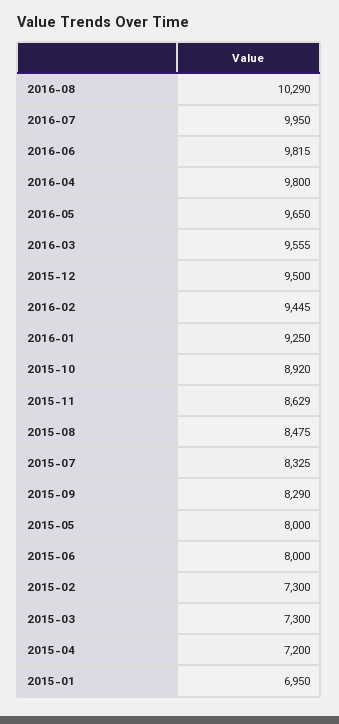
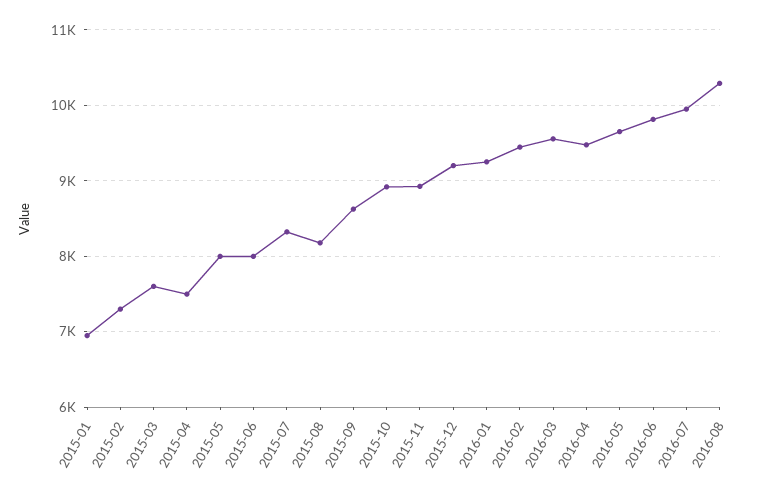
  {
    "2016-08": 10290,
    "2016-07": 9950,
    "2016-06": 9815,
-   "2016-04": 9800,
+   "2016-04": 9500,
    "2016-05": 9650,
    "2016-03": 9555,
-   "2015-12": 9500,
+   "2015-12": 9200,
    "2016-02": 9445,
    "2016-01": 9250,
    "2015-10": 8920,
-   "2015-11": 8629,
+   "2015-11": 8900,
-   "2015-08": 8475,
+   "2015-08": 8200,
    "2015-07": 8325,
-   "2015-09": 8290,
+   "2015-09": 8600,
    "2015-05": 8000,
    "2015-06": 8000,
    "2015-02": 7300,
-   "2015-03": 7300,
+   "2015-03": 7600,
-   "2015-04": 7200,
+   "2015-04": 7500,
    "2015-01": 6950
  }

